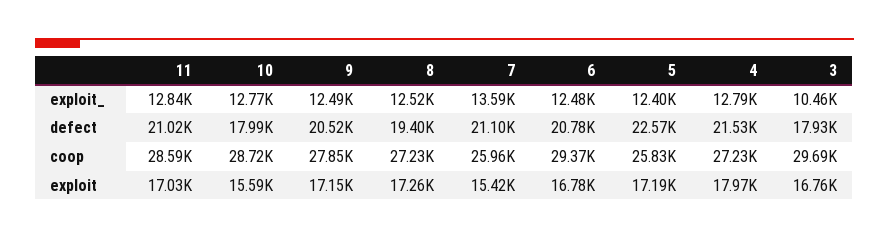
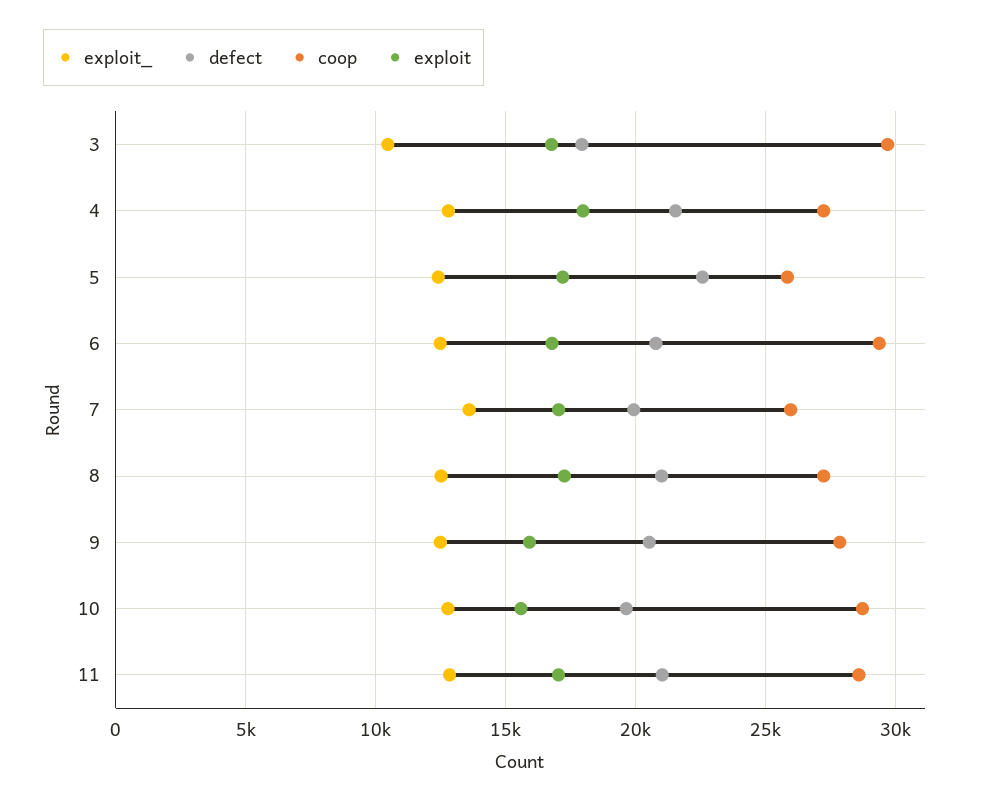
  {
    "exploit_": {
      "11": 12840,
      "10": 12770,
      "9": 12490,
      "8": 12520,
      "7": 13590,
      "6": 12480,
      "5": 12400,
      "4": 12790,
      "3": 10460
    },
    "defect": {
      "11": 21020,
-     "10": 17990,
+     "10": 19500,
      "9": 20520,
-     "8": 19400,
+     "8": 21000,
-     "7": 21100,
+     "7": 20000,
      "6": 20780,
      "5": 22570,
      "4": 21530,
      "3": 17930
    },
    "coop": {
      "11": 28590,
      "10": 28720,
      "9": 27850,
      "8": 27230,
      "7": 25960,
      "6": 29370,
      "5": 25830,
      "4": 27230,
      "3": 29690
    },
    "exploit": {
      "11": 17030,
      "10": 15590,
-     "9": 17150,
+     "9": 16000,
      "8": 17260,
-     "7": 15420,
+     "7": 17000,
      "6": 16780,
      "5": 17190,
      "4": 17970,
      "3": 16760
    }
  }

